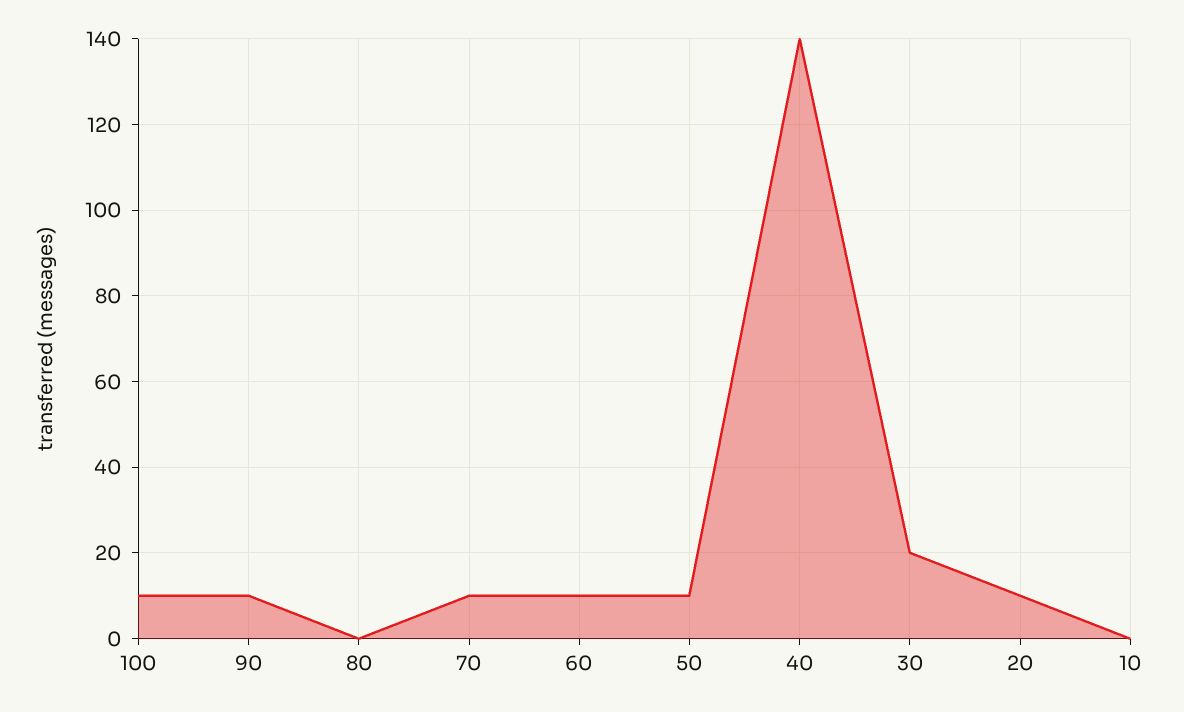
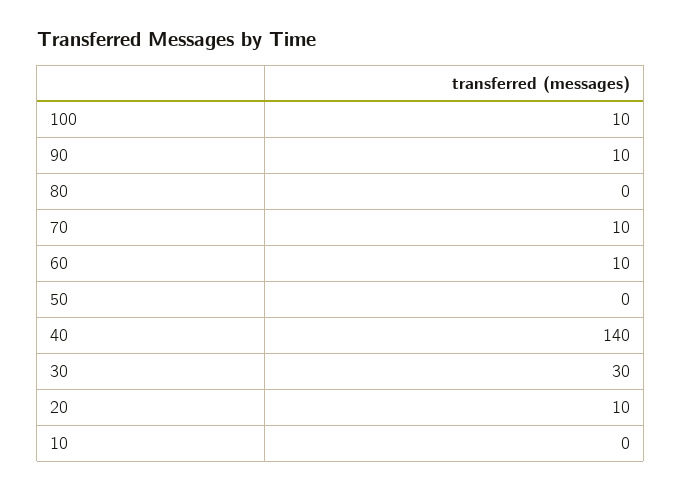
  {
    "100": 10,
    "90": 10,
    "80": 0,
    "70": 10,
    "60": 10,
-   "50": 10,
+   "50": 0,
    "40": 140,
-   "30": 20,
+   "30": 30,
    "20": 10,
    "10": 0
  }

